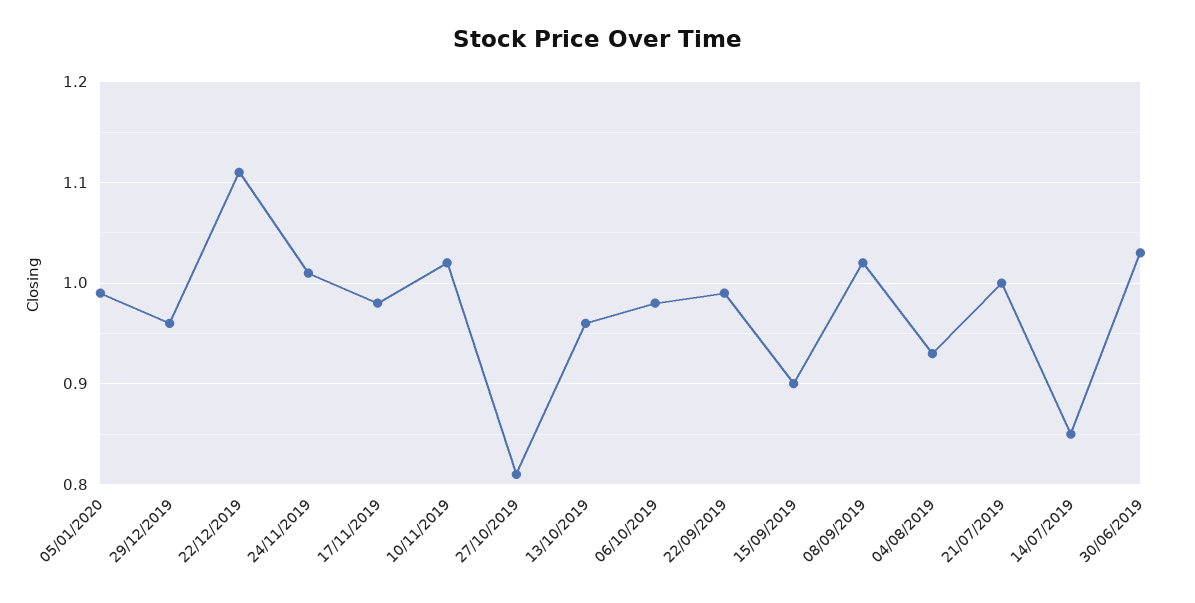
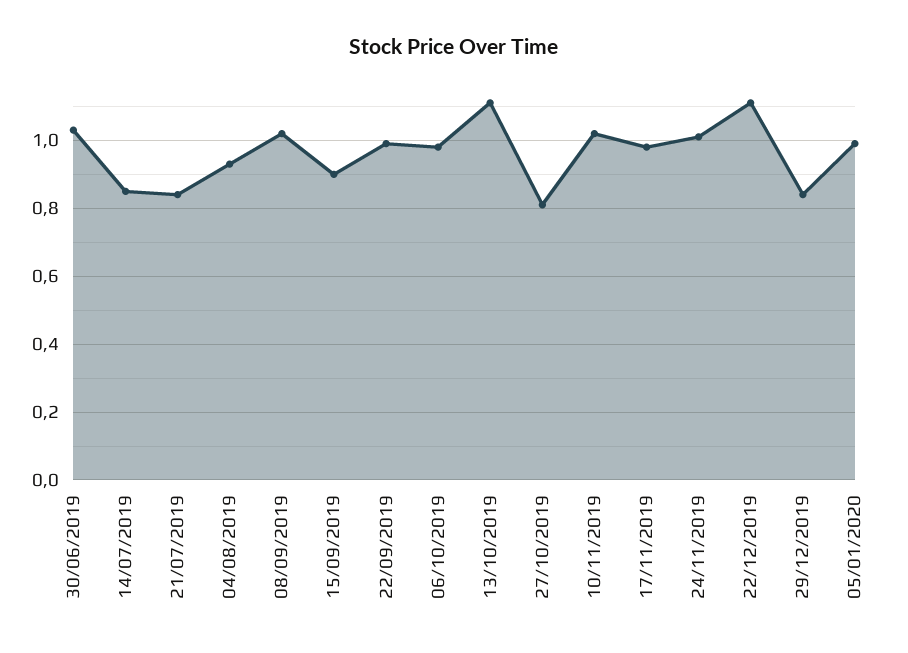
  {
    "05/01/2020": 0.99,
-   "29/12/2019": 0.96,
+   "29/12/2019": 0.85,
    "22/12/2019": 1.11,
    "24/11/2019": 1.01,
    "17/11/2019": 0.98,
    "10/11/2019": 1.02,
    "27/10/2019": 0.81,
-   "13/10/2019": 0.96,
+   "13/10/2019": 1.1,
    "06/10/2019": 0.98,
    "22/09/2019": 0.99,
    "15/09/2019": 0.9,
    "08/09/2019": 1.02,
    "04/08/2019": 0.93,
-   "21/07/2019": 1,
+   "21/07/2019": 0.85,
    "14/07/2019": 0.85,
    "30/06/2019": 1.03
  }

